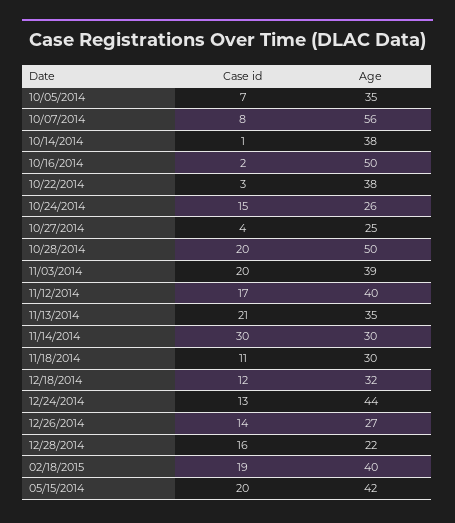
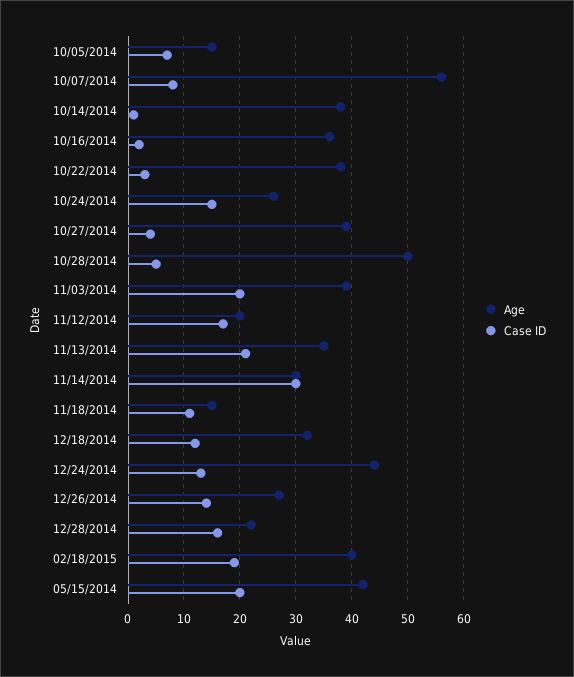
  {
    "Case id": {
      "10/05/2014": 7,
      "10/07/2014": 8,
      "10/14/2014": 1,
      "10/16/2014": 2,
      "10/22/2014": 3,
      "10/24/2014": 15,
      "10/27/2014": 4,
-     "10/28/2014": 20,
+     "10/28/2014": 5,
      "11/03/2014": 20,
      "11/12/2014": 17,
      "11/13/2014": 21,
      "11/14/2014": 30,
      "11/18/2014": 11,
      "12/18/2014": 12,
      "12/24/2014": 13,
      "12/26/2014": 14,
      "12/28/2014": 16,
      "02/18/2015": 19,
      "05/15/2014": 20
    },
    "Age": {
-     "10/05/2014": 35,
+     "10/05/2014": 15,
      "10/07/2014": 56,
      "10/14/2014": 38,
-     "10/16/2014": 50,
+     "10/16/2014": 35,
      "10/22/2014": 38,
      "10/24/2014": 26,
-     "10/27/2014": 25,
+     "10/27/2014": 40,
      "10/28/2014": 50,
      "11/03/2014": 39,
-     "11/12/2014": 40,
+     "11/12/2014": 20,
      "11/13/2014": 35,
      "11/14/2014": 30,
-     "11/18/2014": 30,
+     "11/18/2014": 15,
      "12/18/2014": 32,
      "12/24/2014": 44,
      "12/26/2014": 27,
      "12/28/2014": 22,
      "02/18/2015": 40,
      "05/15/2014": 42
    }
  }

